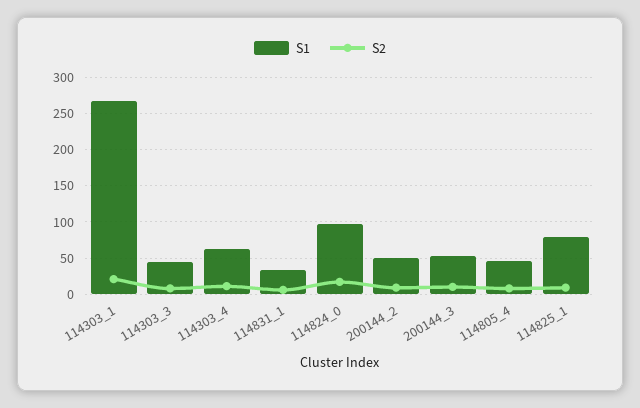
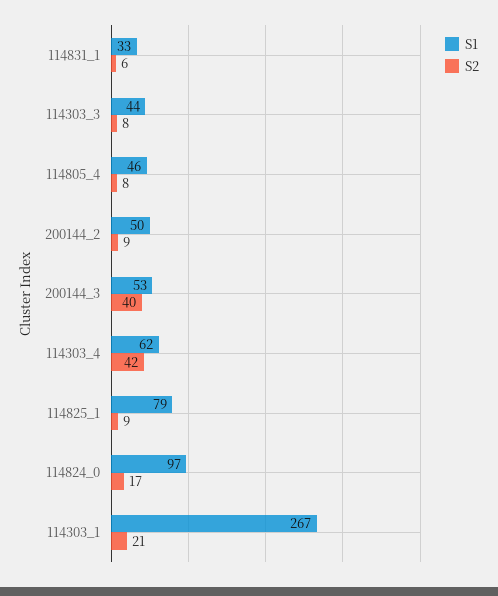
  {
    "S1": {
      "114303_1": 267,
      "114303_3": 44,
      "114303_4": 62,
      "114831_1": 33,
      "114824_0": 97,
      "200144_2": 50,
      "200144_3": 53,
      "114805_4": 46,
      "114825_1": 79
    },
    "S2": {
      "114303_1": 21,
      "114303_3": 8,
-     "114303_4": 10,
+     "114303_4": 42,
      "114831_1": 6,
      "114824_0": 17,
      "200144_2": 9,
-     "200144_3": 10,
+     "200144_3": 40,
      "114805_4": 8,
      "114825_1": 9
    }
  }

